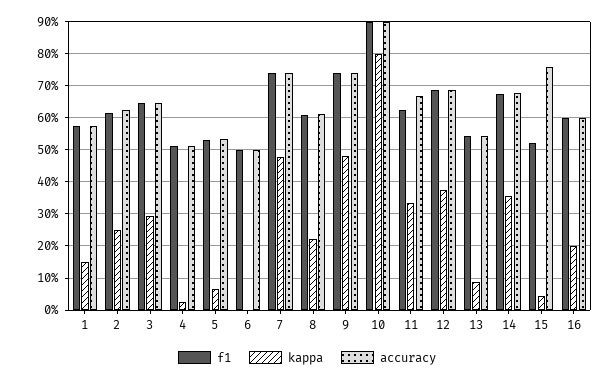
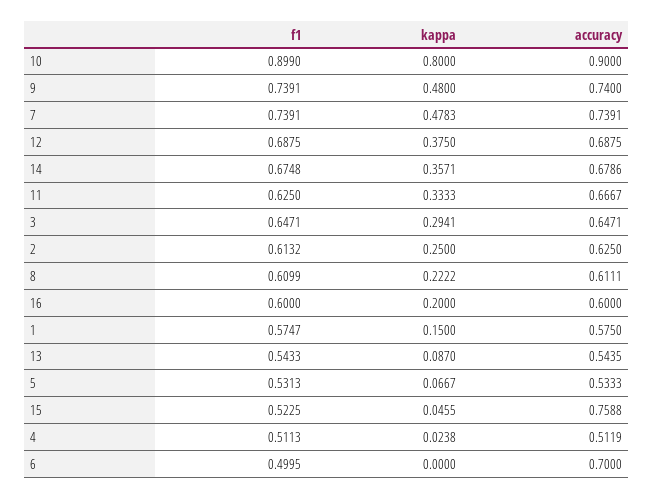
  {
    "f1": {
      "1": 0.5747,
      "2": 0.6132,
      "3": 0.6471,
      "4": 0.5113,
      "5": 0.5313,
      "6": 0.4995,
      "7": 0.7391,
      "8": 0.6099,
      "9": 0.7391,
      "10": 0.899,
      "11": 0.625,
      "12": 0.6875,
      "13": 0.5433,
      "14": 0.6748,
      "15": 0.5225,
      "16": 0.6
    },
    "kappa": {
      "1": 0.15,
      "2": 0.25,
      "3": 0.2941,
      "4": 0.0238,
      "5": 0.0667,
      "6": 0,
      "7": 0.4783,
      "8": 0.2222,
      "9": 0.48,
      "10": 0.8,
      "11": 0.3333,
      "12": 0.375,
      "13": 0.087,
      "14": 0.3571,
      "15": 0.0455,
      "16": 0.2
    },
    "accuracy": {
      "1": 0.575,
      "2": 0.625,
      "3": 0.6471,
      "4": 0.5119,
      "5": 0.5333,
-     "6": 0.5,
+     "6": 0.7,
      "7": 0.7391,
      "8": 0.6111,
      "9": 0.74,
      "10": 0.9,
      "11": 0.6667,
      "12": 0.6875,
      "13": 0.5435,
      "14": 0.6786,
      "15": 0.7588,
      "16": 0.6
    }
  }

